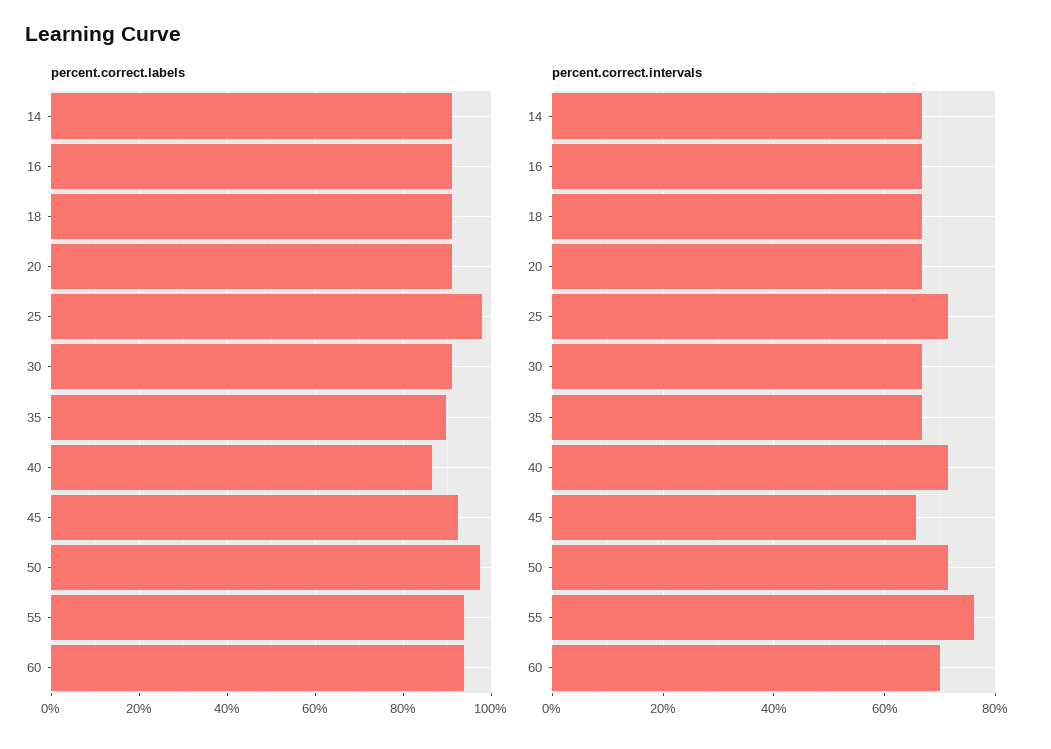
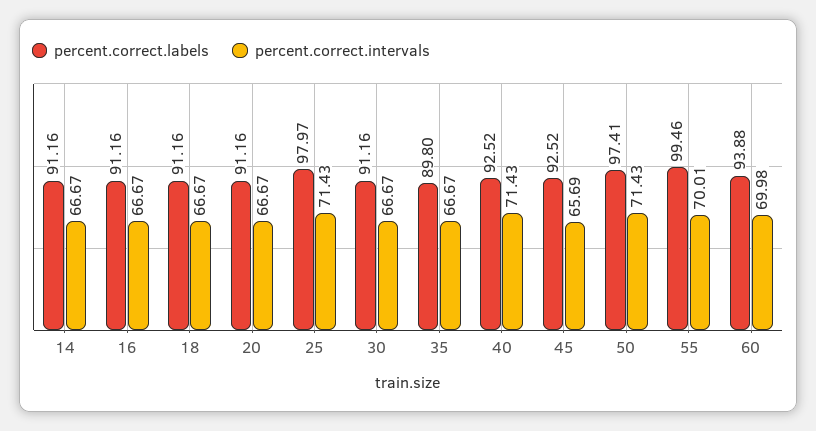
  {
    "percent.correct.labels": {
      "14": 91.16,
      "16": 91.16,
      "18": 91.16,
      "20": 91.16,
      "25": 97.97,
      "30": 91.16,
      "35": 89.8,
-     "40": 86,
+     "40": 92.52,
      "45": 92.52,
      "50": 97.41,
-     "55": 94,
+     "55": 99.46,
      "60": 93.88
    },
    "percent.correct.intervals": {
      "14": 66.67,
      "16": 66.67,
      "18": 66.67,
      "20": 66.67,
      "25": 71.43,
      "30": 66.67,
      "35": 66.67,
      "40": 71.43,
      "45": 65.69,
      "50": 71.43,
-     "55": 76,
+     "55": 70.01,
      "60": 69.98
    }
  }

